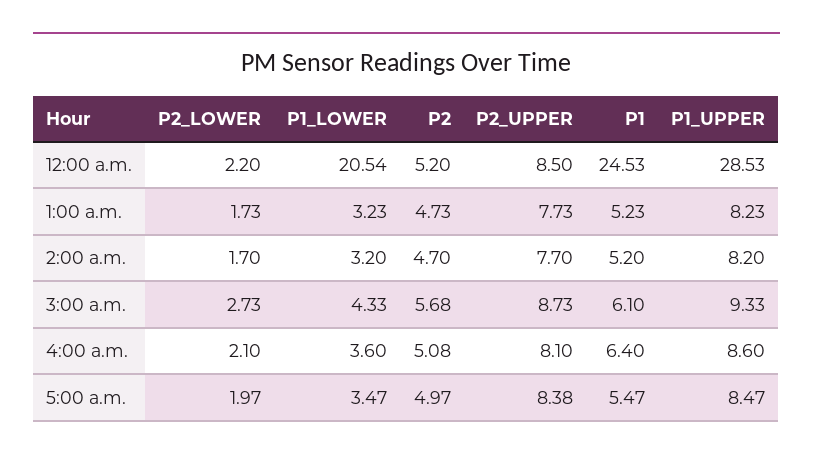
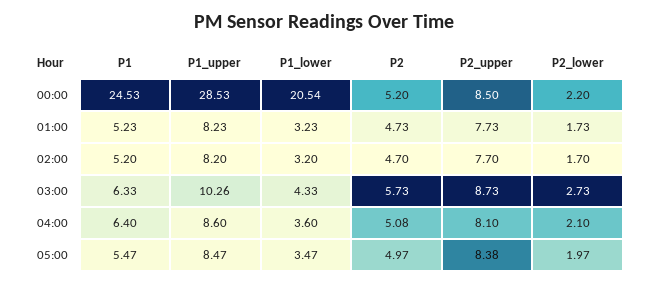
  {
    "P2_LOWER": {
      "12:00 a.m.": 2.2,
      "1:00 a.m.": 1.73,
      "2:00 a.m.": 1.7,
      "3:00 a.m.": 2.73,
      "4:00 a.m.": 2.1,
      "5:00 a.m.": 1.97
    },
    "P1_LOWER": {
      "12:00 a.m.": 20.54,
      "1:00 a.m.": 3.23,
      "2:00 a.m.": 3.2,
      "3:00 a.m.": 4.33,
      "4:00 a.m.": 3.6,
      "5:00 a.m.": 3.47
    },
    "P2": {
      "12:00 a.m.": 5.2,
      "1:00 a.m.": 4.73,
      "2:00 a.m.": 4.7,
-     "3:00 a.m.": 5.68,
+     "3:00 a.m.": 5.73,
      "4:00 a.m.": 5.08,
      "5:00 a.m.": 4.97
    },
    "P2_UPPER": {
      "12:00 a.m.": 8.5,
      "1:00 a.m.": 7.73,
      "2:00 a.m.": 7.7,
      "3:00 a.m.": 8.73,
      "4:00 a.m.": 8.1,
      "5:00 a.m.": 8.38
    },
    "P1": {
      "12:00 a.m.": 24.53,
      "1:00 a.m.": 5.23,
      "2:00 a.m.": 5.2,
-     "3:00 a.m.": 6.1,
+     "3:00 a.m.": 6.33,
      "4:00 a.m.": 6.4,
      "5:00 a.m.": 5.47
    },
    "P1_UPPER": {
      "12:00 a.m.": 28.53,
      "1:00 a.m.": 8.23,
      "2:00 a.m.": 8.2,
-     "3:00 a.m.": 9.33,
+     "3:00 a.m.": 10.26,
      "4:00 a.m.": 8.6,
      "5:00 a.m.": 8.47
    }
  }

